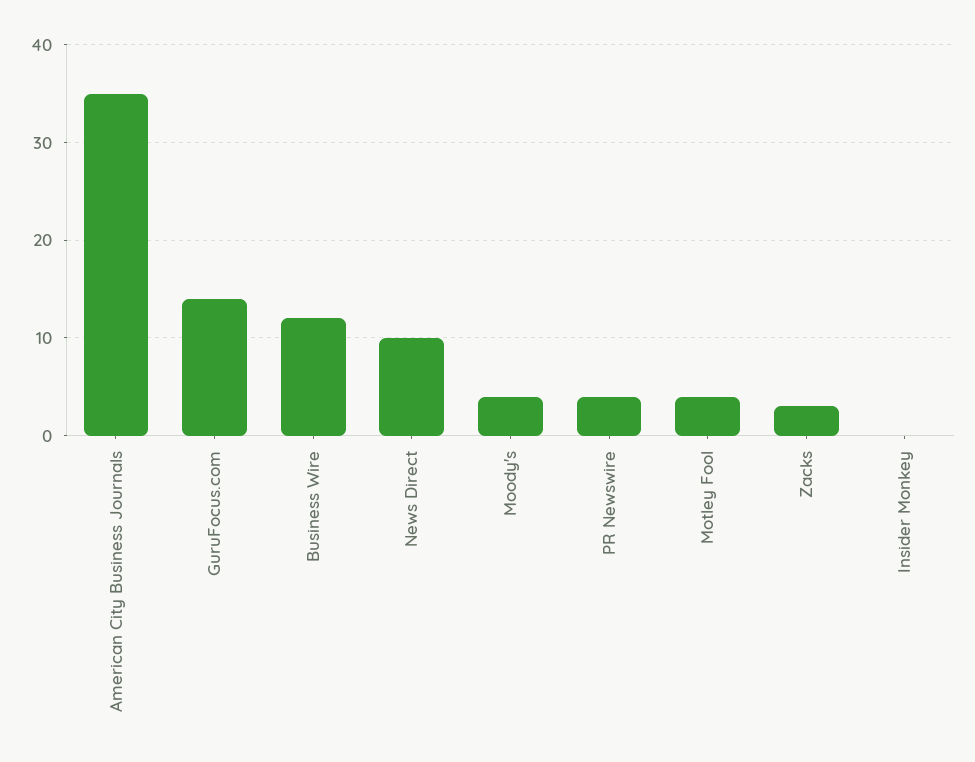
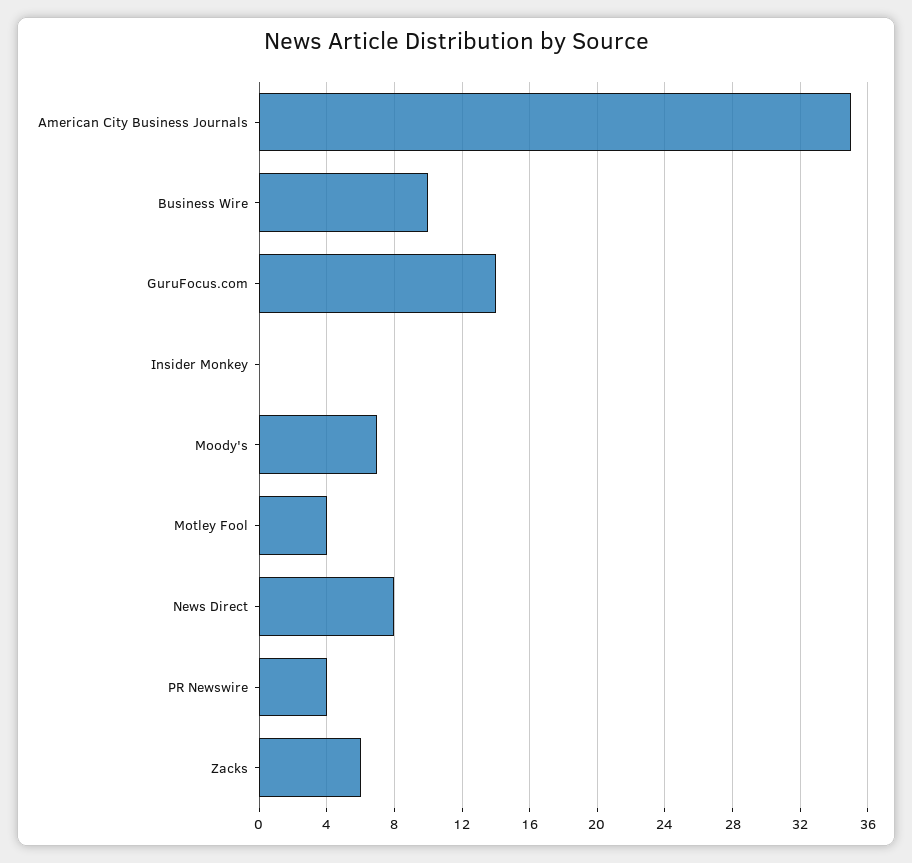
  {
    "American City Business Journals": 35,
    "GuruFocus.com": 14,
-   "Business Wire": 12,
+   "Business Wire": 10,
-   "News Direct": 10,
+   "News Direct": 8,
-   "Moody's": 4,
+   "Moody's": 7,
    "PR Newswire": 4,
    "Motley Fool": 4,
-   "Zacks": 3,
+   "Zacks": 6,
    "Insider Monkey": 0
  }

